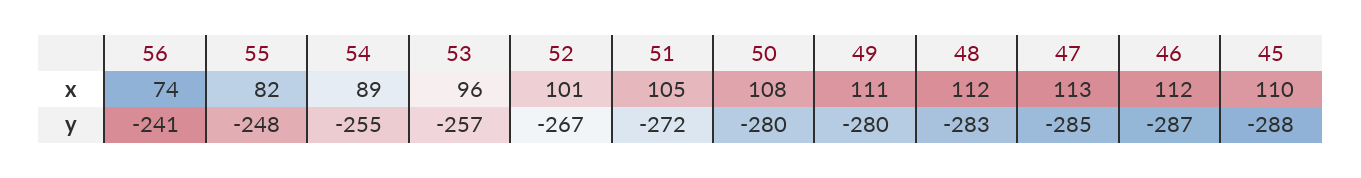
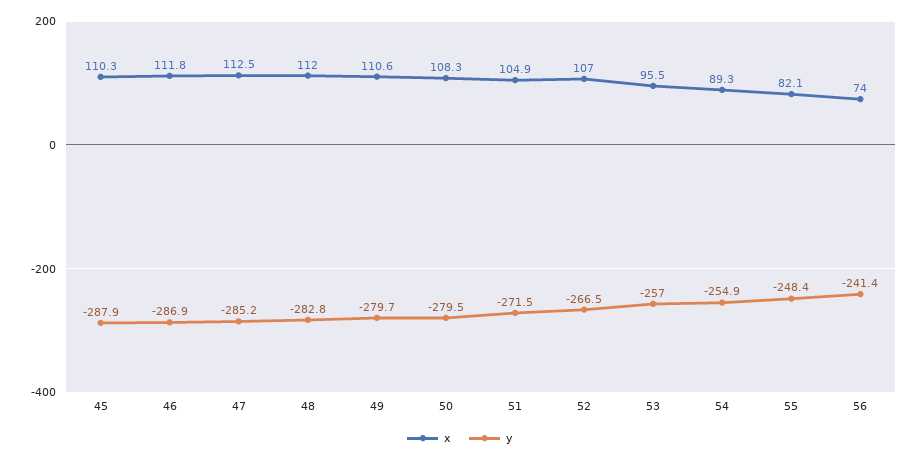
  {
    "x": {
      "56": 74,
      "55": 82.1,
      "54": 89.3,
      "53": 95.5,
-     "52": 101,
+     "52": 107,
      "51": 104.9,
      "50": 108.3,
      "49": 110.6,
      "48": 112,
      "47": 112.5,
      "46": 111.8,
      "45": 110.3
    },
    "y": {
      "56": -241.4,
      "55": -248.4,
      "54": -254.9,
      "53": -257,
      "52": -266.5,
      "51": -271.5,
      "50": -279.5,
      "49": -279.7,
      "48": -282.8,
      "47": -285.2,
      "46": -286.9,
      "45": -287.9
    }
  }

